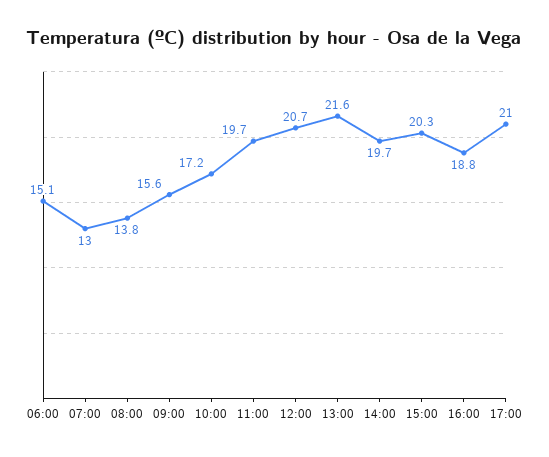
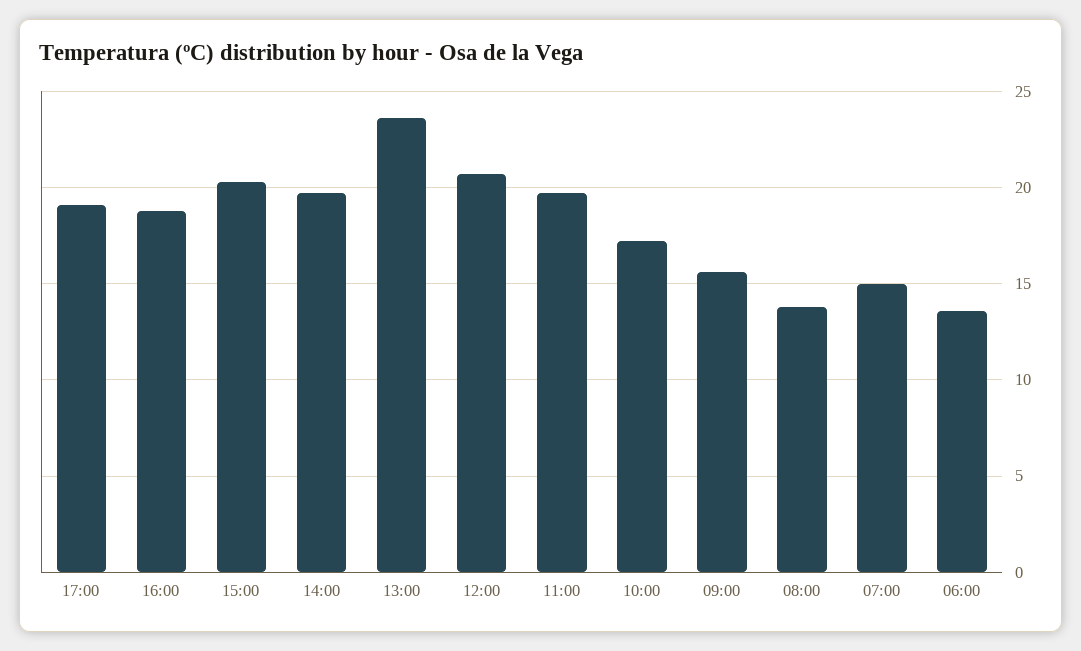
  {
-   "06:00": 15.1,
+   "06:00": 13.5,
-   "07:00": 13,
+   "07:00": 15,
    "08:00": 13.8,
    "09:00": 15.6,
    "10:00": 17.2,
    "11:00": 19.7,
    "12:00": 20.7,
-   "13:00": 21.6,
+   "13:00": 23.5,
    "14:00": 19.7,
    "15:00": 20.3,
    "16:00": 18.8,
-   "17:00": 21
+   "17:00": 19
  }

